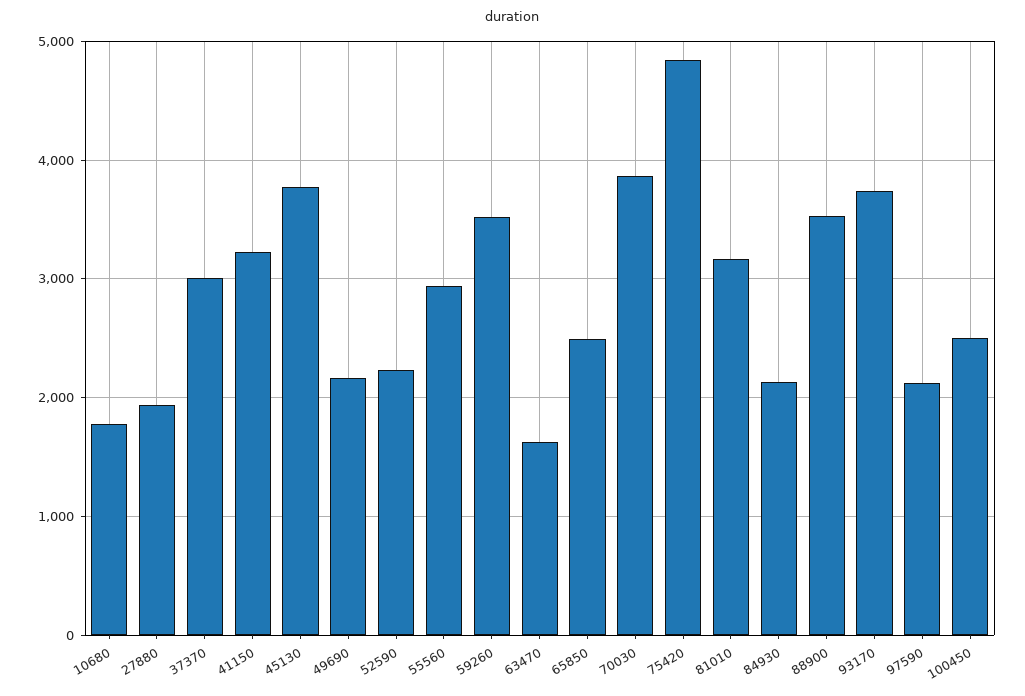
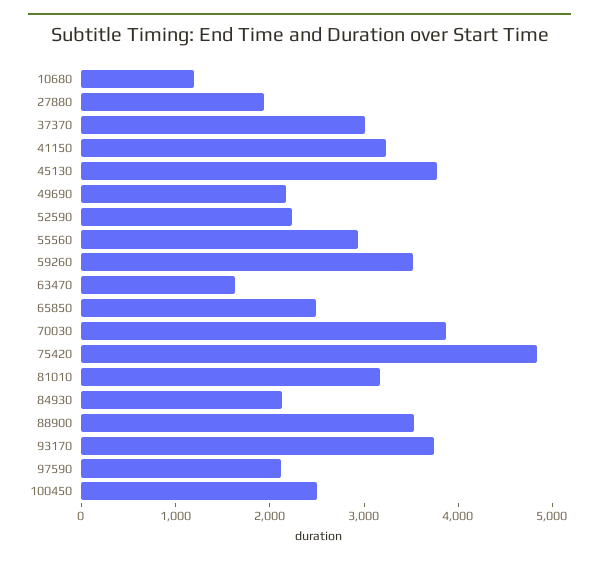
  {
-   "10680": 1800,
+   "10680": 1200,
    "27880": 1900,
    "37370": 3000,
    "41150": 3200,
    "45130": 3800,
    "49690": 2200,
    "52590": 2200,
    "55560": 2900,
    "59260": 3500,
    "63470": 1600,
    "65850": 2500,
    "70030": 3900,
    "75420": 4800,
    "81010": 3200,
    "84930": 2100,
    "88900": 3500,
    "93170": 3700,
    "97590": 2100,
    "100450": 2500
  }

